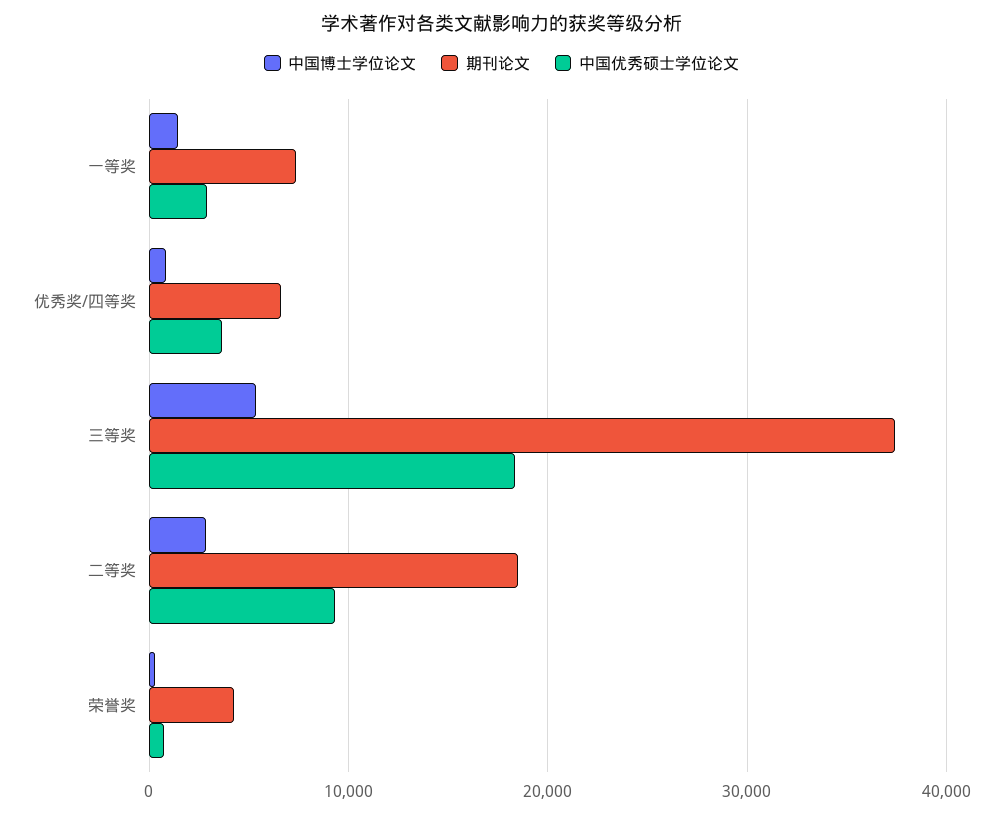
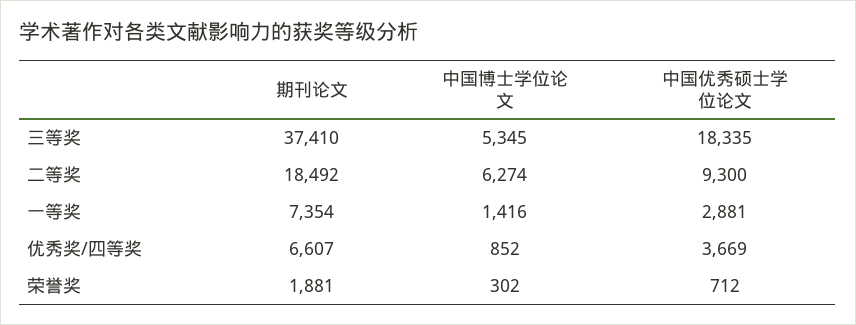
  {
    "中国博士学位论文": {
      "一等奖": 1416,
      "优秀奖/四等奖": 852,
      "三等奖": 5345,
-     "二等奖": 3000,
+     "二等奖": 6274,
      "荣誉奖": 302
    },
    "期刊论文": {
      "一等奖": 7354,
      "优秀奖/四等奖": 6607,
      "三等奖": 37410,
      "二等奖": 18492,
-     "荣誉奖": 4000
+     "荣誉奖": 1881
    },
    "中国优秀硕士学位论文": {
      "一等奖": 2881,
      "优秀奖/四等奖": 3669,
      "三等奖": 18335,
      "二等奖": 9300,
      "荣誉奖": 712
    }
  }

